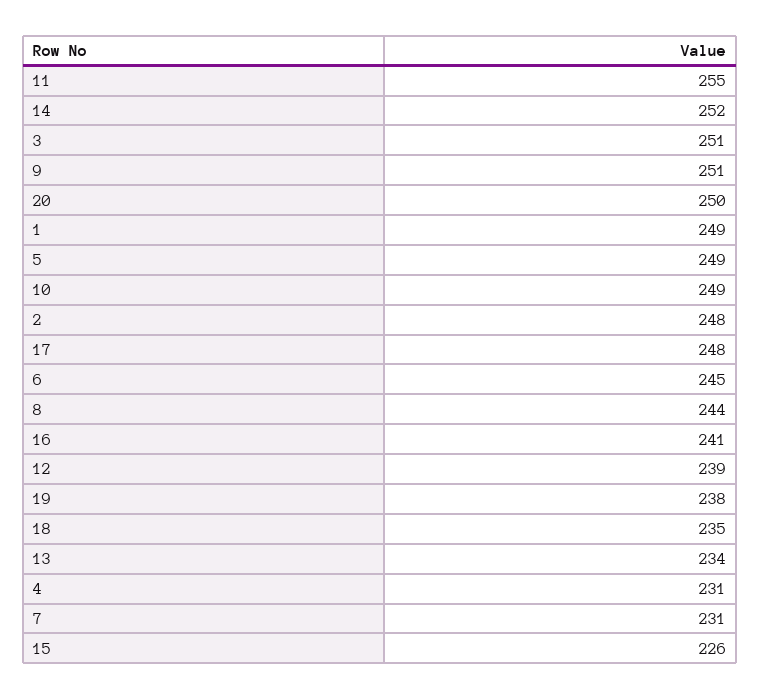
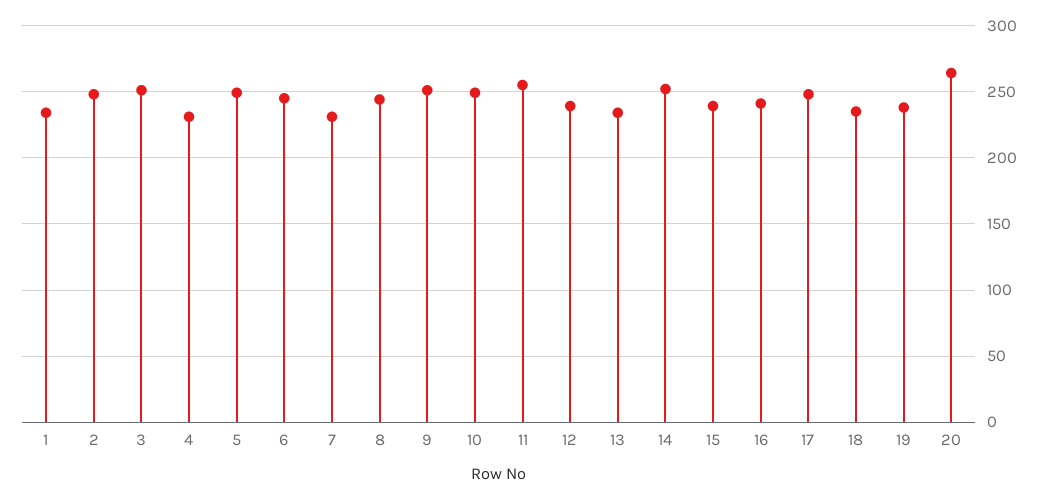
  {
    "11": 255,
    "14": 252,
    "3": 251,
    "9": 251,
-   "20": 250,
+   "20": 265,
-   "1": 249,
+   "1": 235,
    "5": 249,
    "10": 249,
    "2": 248,
    "17": 248,
    "6": 245,
    "8": 244,
    "16": 241,
    "12": 239,
    "19": 238,
    "18": 235,
    "13": 234,
    "4": 231,
    "7": 231,
-   "15": 226
+   "15": 240
  }

